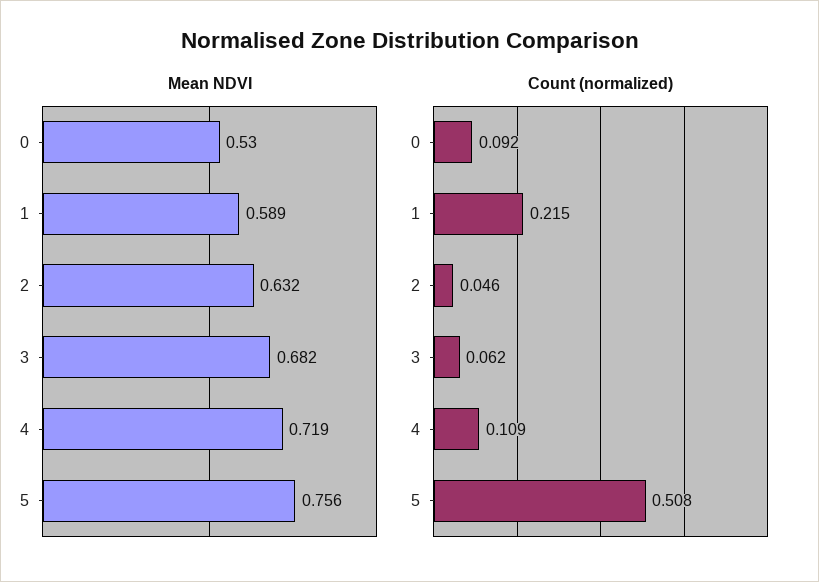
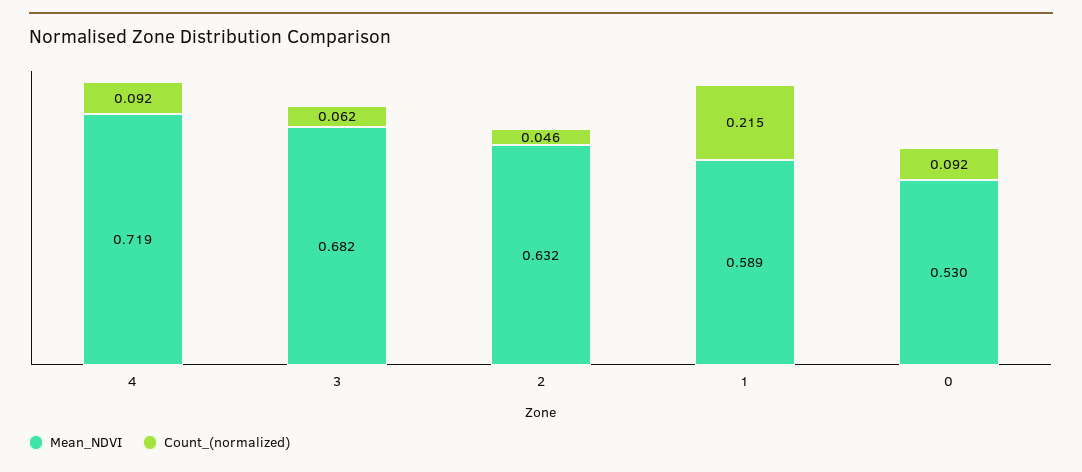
  {
    "Mean NDVI": {
      "0": 0.53,
      "1": 0.589,
      "2": 0.632,
      "3": 0.682,
-     "4": 0.719,
+     "4": 0.719
-     "5": 0.756
    },
    "Count (normalized)": {
      "0": 0.092,
      "1": 0.215,
      "2": 0.046,
      "3": 0.062,
-     "4": 0.109,
+     "4": 0.092
-     "5": 0.508
    }
  }

